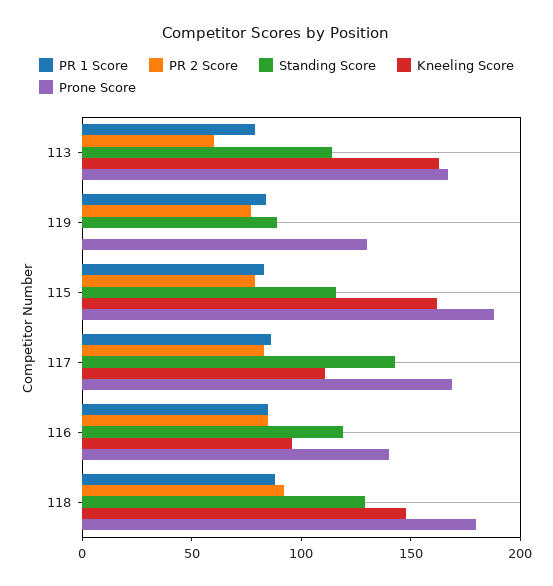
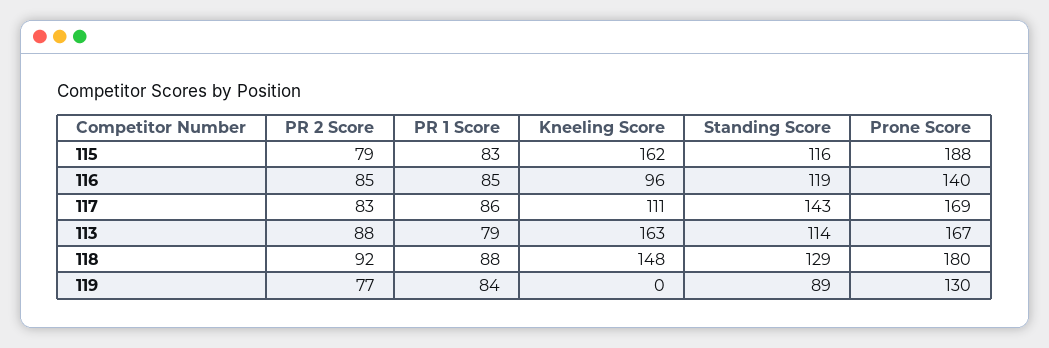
  {
    "PR 1 Score": {
      "113": 79,
      "119": 84,
      "115": 83,
      "117": 86,
      "116": 85,
      "118": 88
    },
    "PR 2 Score": {
-     "113": 60,
+     "113": 88,
      "119": 77,
      "115": 79,
      "117": 83,
      "116": 85,
      "118": 92
    },
    "Standing Score": {
      "113": 114,
      "119": 89,
      "115": 116,
      "117": 143,
      "116": 119,
      "118": 129
    },
    "Kneeling Score": {
      "113": 163,
      "119": 0,
      "115": 162,
      "117": 111,
      "116": 96,
      "118": 148
    },
    "Prone Score": {
      "113": 167,
      "119": 130,
      "115": 188,
      "117": 169,
      "116": 140,
      "118": 180
    }
  }

